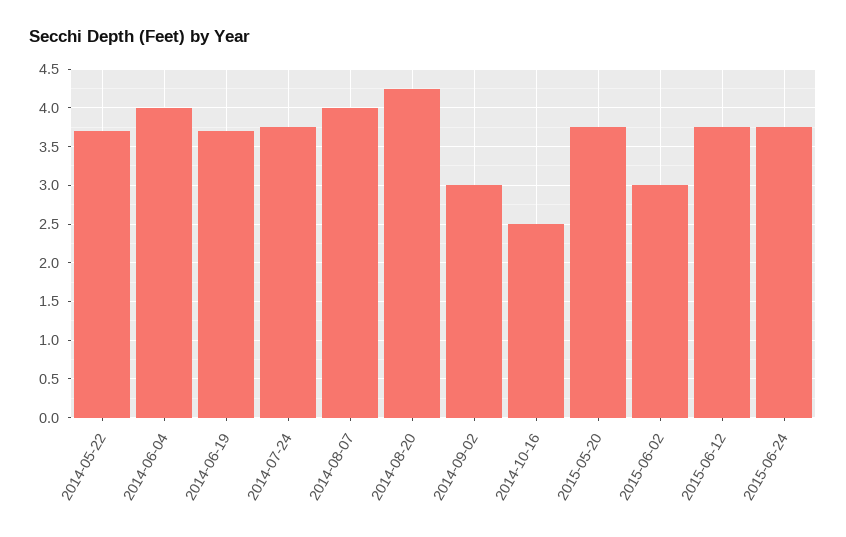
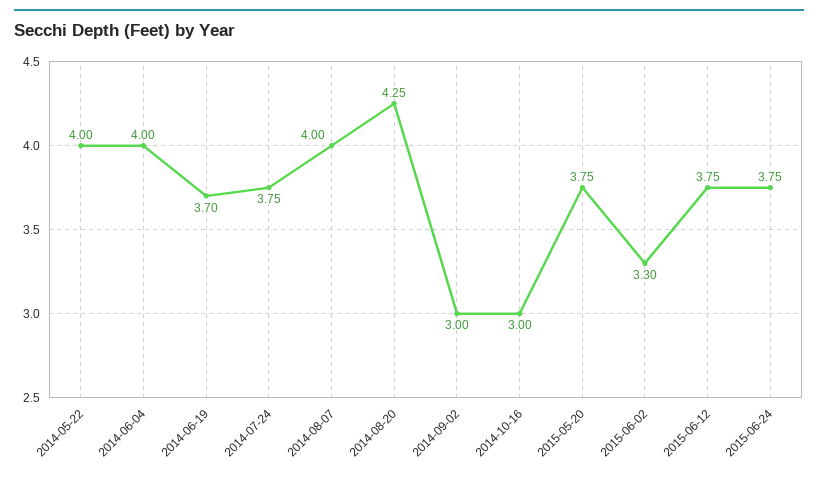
  {
-   "2014-05-22": 3.7,
+   "2014-05-22": 4,
    "2014-06-04": 4,
    "2014-06-19": 3.7,
    "2014-07-24": 3.75,
    "2014-08-07": 4,
    "2014-08-20": 4.25,
    "2014-09-02": 3,
-   "2014-10-16": 2.5,
+   "2014-10-16": 3,
    "2015-05-20": 3.75,
-   "2015-06-02": 3,
+   "2015-06-02": 3.3,
    "2015-06-12": 3.75,
    "2015-06-24": 3.75
  }

